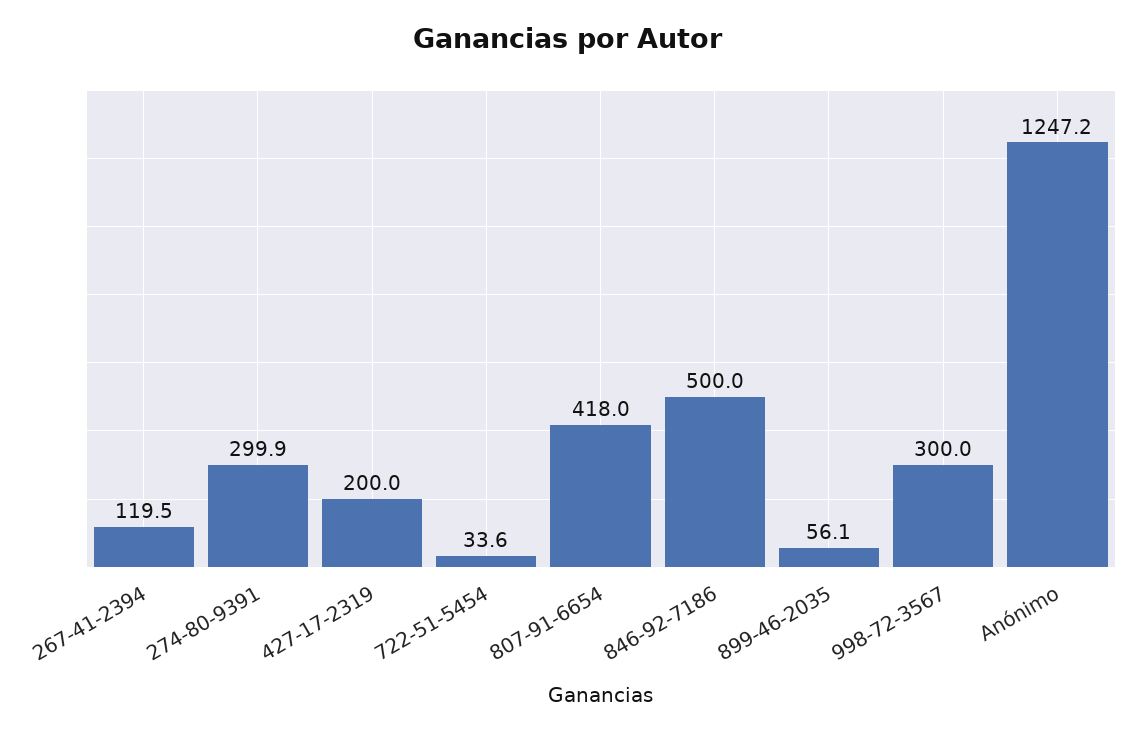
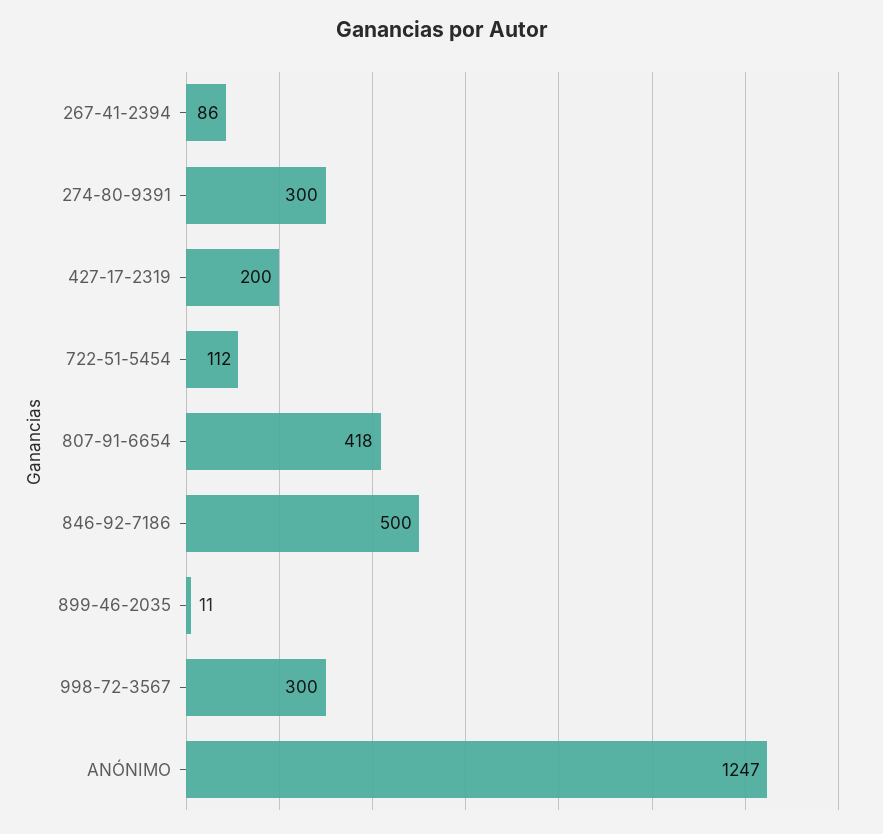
  {
-   "267-41-2394": 119.5,
+   "267-41-2394": 86,
    "274-80-9391": 299.9,
    "427-17-2319": 200,
-   "722-51-5454": 33.6,
+   "722-51-5454": 112,
    "807-91-6654": 418,
    "846-92-7186": 500,
-   "899-46-2035": 56.1,
+   "899-46-2035": 11,
    "998-72-3567": 300,
    "Anónimo": 1247.2
  }

